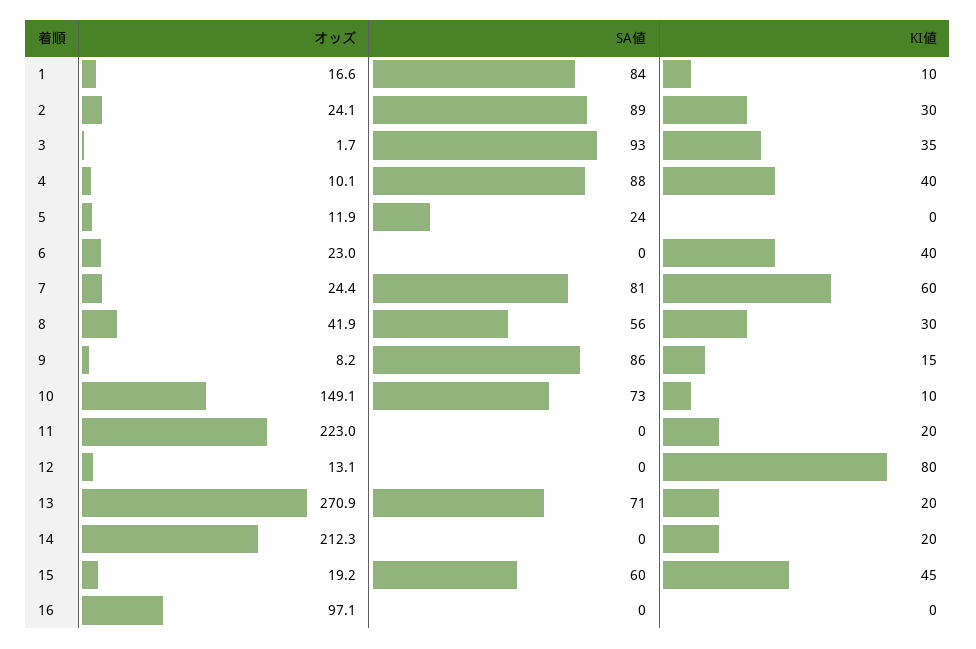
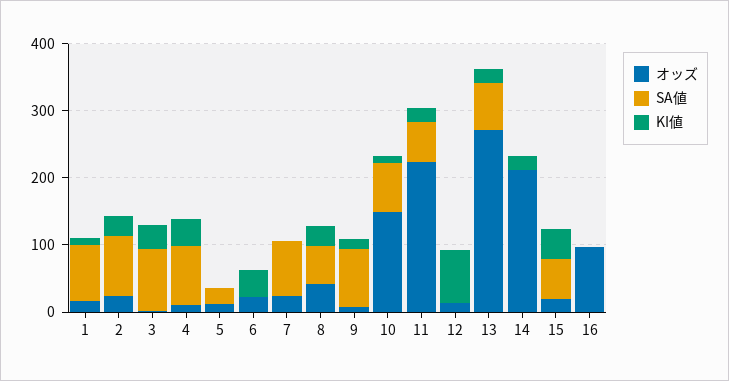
  {
    "オッズ": {
      "1": 16.6,
      "2": 24.1,
      "3": 1.7,
      "4": 10.1,
      "5": 11.9,
      "6": 23,
      "7": 24.4,
      "8": 41.9,
      "9": 8.2,
      "10": 149.1,
      "11": 223,
      "12": 13.1,
      "13": 270.9,
      "14": 212.3,
      "15": 19.2,
      "16": 97.1
    },
    "SA値": {
      "1": 84,
      "2": 89,
      "3": 93,
      "4": 88,
      "5": 24,
      "6": 0,
      "7": 81,
      "8": 56,
      "9": 86,
      "10": 73,
-     "11": 0,
+     "11": 60,
      "12": 0,
      "13": 71,
      "14": 0,
      "15": 60,
      "16": 0
    },
    "KI値": {
      "1": 10,
      "2": 30,
      "3": 35,
      "4": 40,
      "5": 0,
      "6": 40,
-     "7": 60,
+     "7": 0,
      "8": 30,
      "9": 15,
      "10": 10,
      "11": 20,
      "12": 80,
      "13": 20,
      "14": 20,
      "15": 45,
      "16": 0
    }
  }

